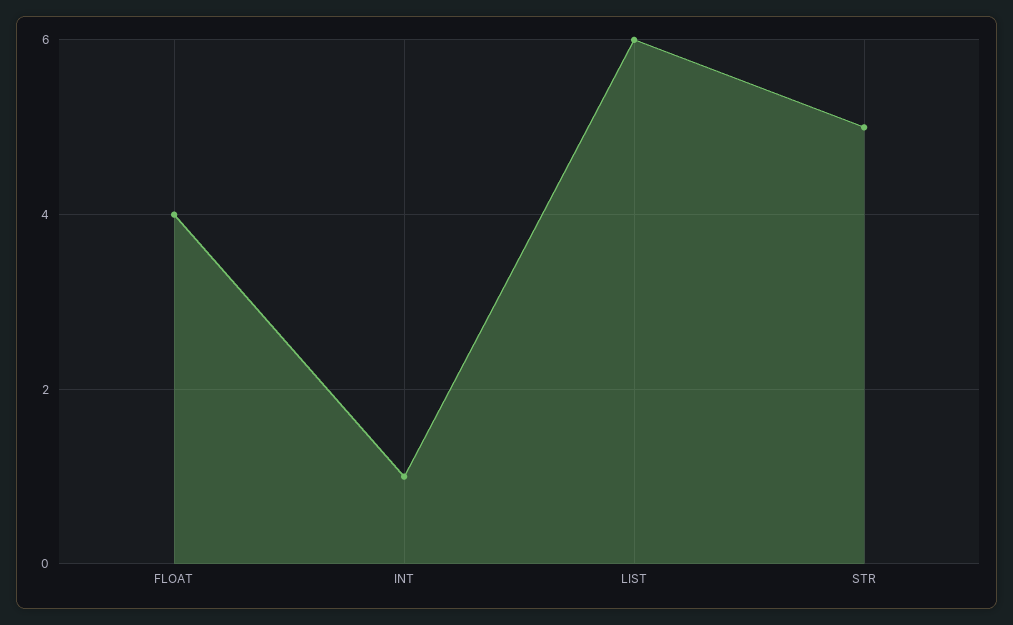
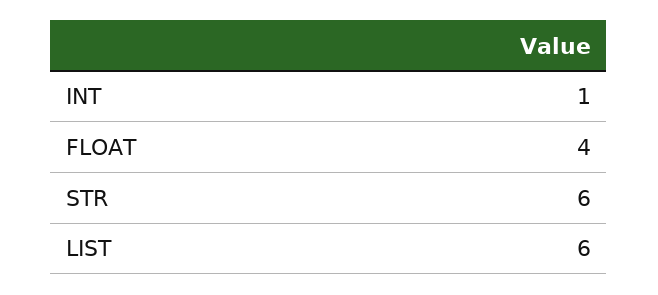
  {
    "FLOAT": 4,
    "INT": 1,
    "LIST": 6,
-   "STR": 5
+   "STR": 6
  }

